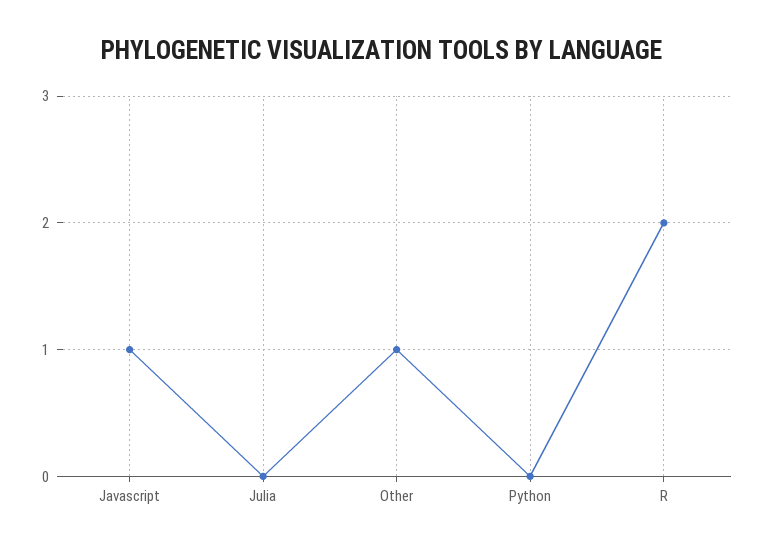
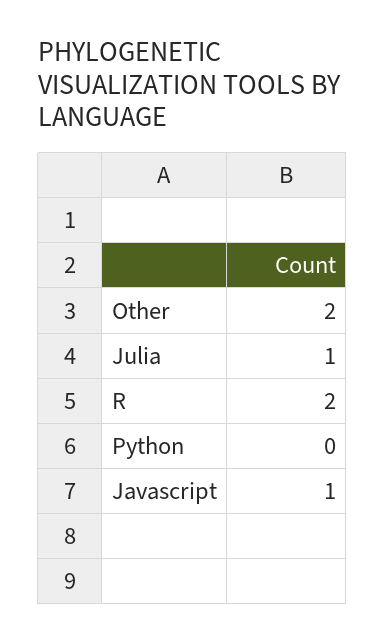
  {
    "Javascript": 1,
-   "Julia": 0,
+   "Julia": 1,
-   "Other": 1,
+   "Other": 2,
    "Python": 0,
    "R": 2
  }

